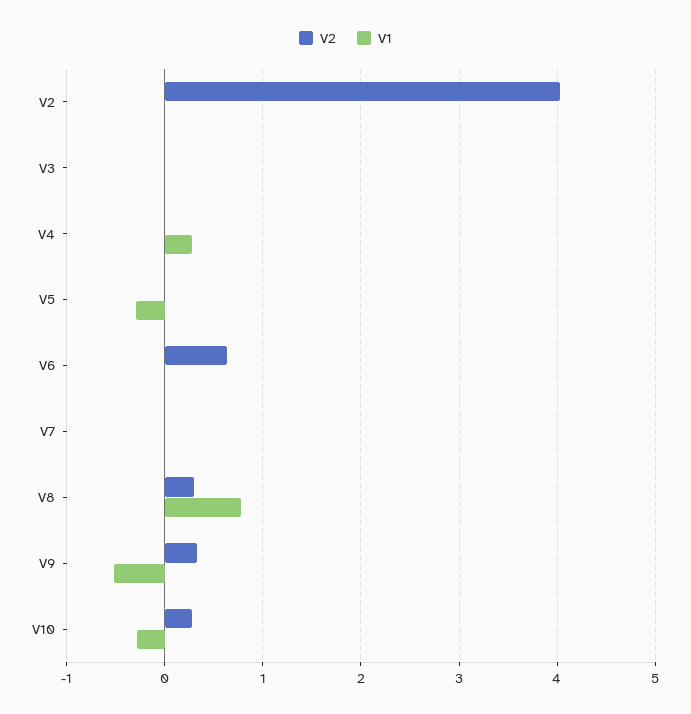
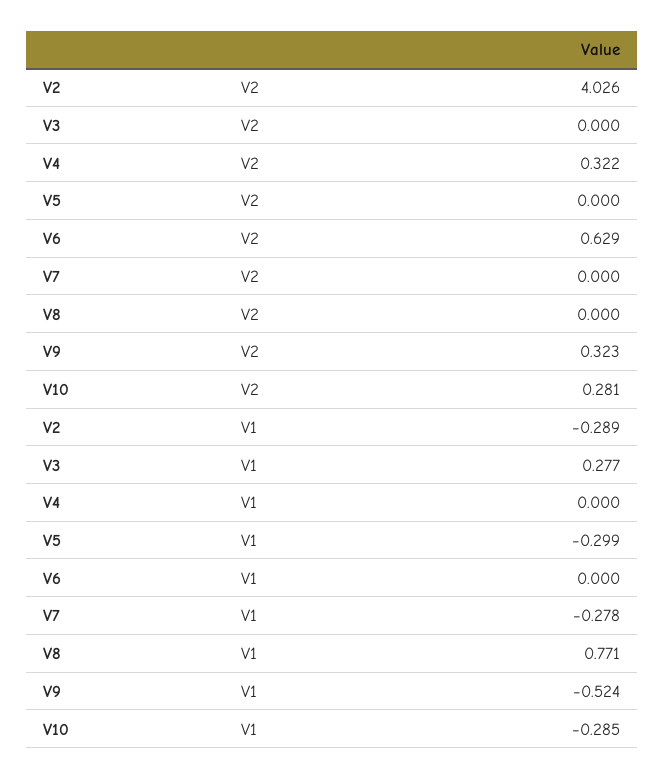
  {
    "V2": {
      "V2": 4.026,
      "V3": 0,
-     "V4": 0,
+     "V4": 0.322,
      "V5": 0,
      "V6": 0.629,
      "V7": 0,
-     "V8": 0.3,
+     "V8": 0,
      "V9": 0.323,
      "V10": 0.281
    },
    "V1": {
-     "V2": 0,
+     "V2": -0.289,
-     "V3": 0,
+     "V3": 0.277,
-     "V4": 0.3,
+     "V4": 0,
      "V5": -0.299,
      "V6": 0,
-     "V7": 0,
+     "V7": -0.278,
      "V8": 0.771,
      "V9": -0.524,
      "V10": -0.285
    }
  }

